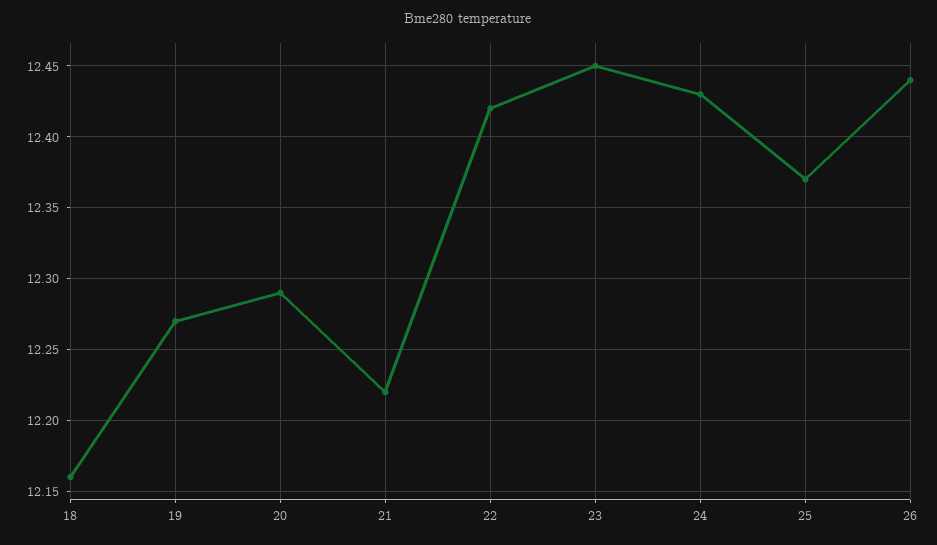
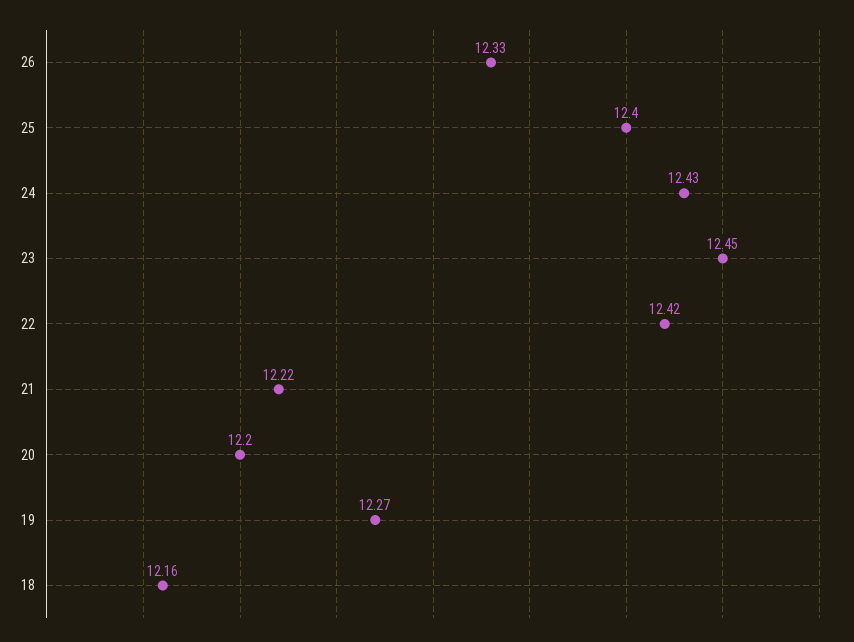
  {
    "18": 12.16,
    "19": 12.27,
-   "20": 12.29,
+   "20": 12.2,
    "21": 12.22,
    "22": 12.42,
    "23": 12.45,
    "24": 12.43,
-   "25": 12.37,
+   "25": 12.4,
-   "26": 12.44
+   "26": 12.33
  }

